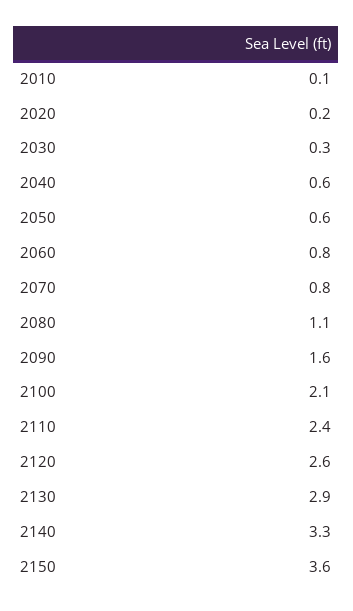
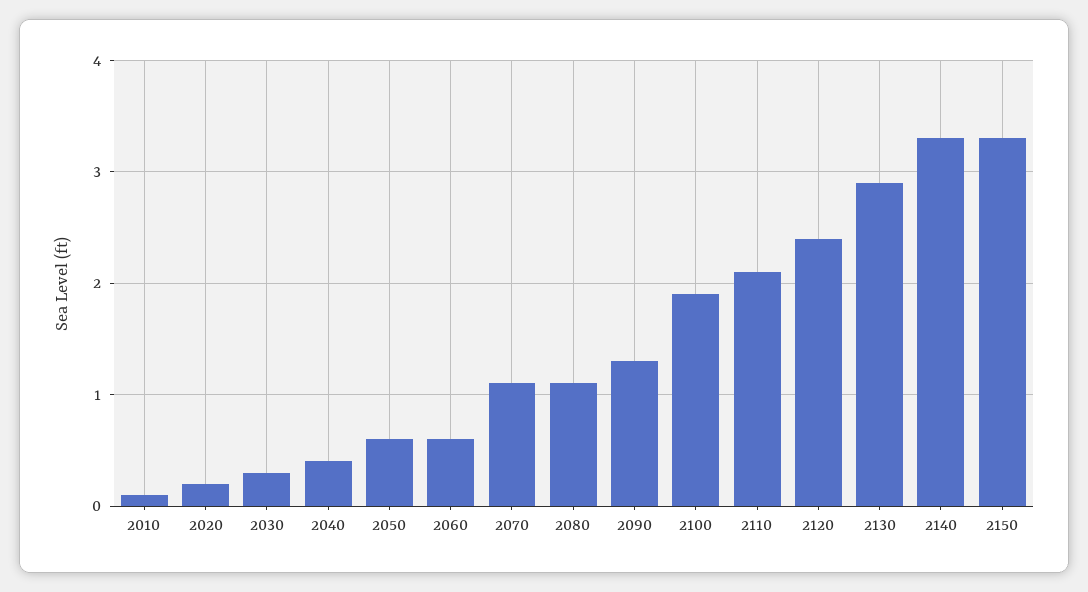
  {
    "2010": 0.1,
    "2020": 0.2,
    "2030": 0.3,
-   "2040": 0.6,
+   "2040": 0.4,
    "2050": 0.6,
-   "2060": 0.8,
+   "2060": 0.6,
-   "2070": 0.8,
+   "2070": 1.1,
    "2080": 1.1,
-   "2090": 1.6,
+   "2090": 1.3,
-   "2100": 2.1,
+   "2100": 1.9,
-   "2110": 2.4,
+   "2110": 2.1,
-   "2120": 2.6,
+   "2120": 2.4,
    "2130": 2.9,
    "2140": 3.3,
-   "2150": 3.6
+   "2150": 3.3
  }

